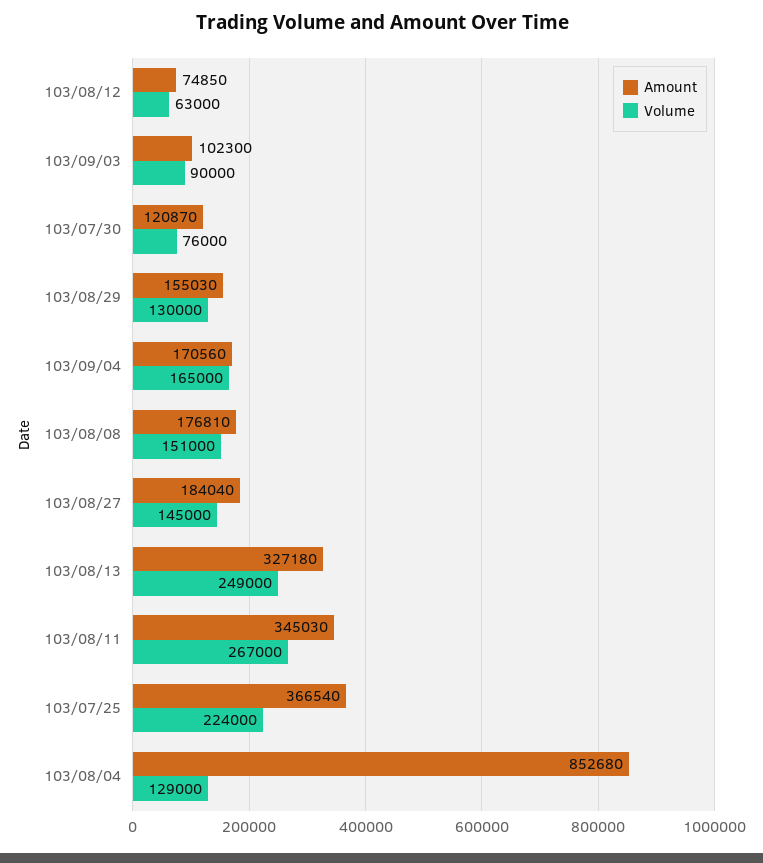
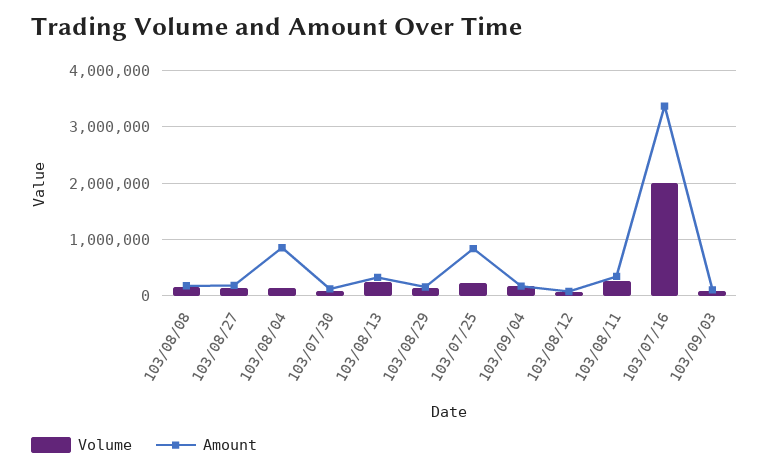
  {
    "Amount": {
      "103/08/12": 74850,
      "103/09/03": 102300,
      "103/07/30": 120870,
      "103/08/29": 155030,
      "103/09/04": 170560,
      "103/08/08": 176810,
      "103/08/27": 184040,
      "103/08/13": 327180,
      "103/08/11": 345030,
-     "103/07/25": 366540,
+     "103/07/25": 800000,
-     "103/08/04": 852680
+     "103/08/04": 852680,
+     "103/07/16": 3400000
    },
    "Volume": {
      "103/08/12": 63000,
      "103/09/03": 90000,
      "103/07/30": 76000,
      "103/08/29": 130000,
      "103/09/04": 165000,
      "103/08/08": 151000,
      "103/08/27": 145000,
      "103/08/13": 249000,
      "103/08/11": 267000,
      "103/07/25": 224000,
-     "103/08/04": 129000
+     "103/08/04": 129000,
+     "103/07/16": 2000000
    }
  }

